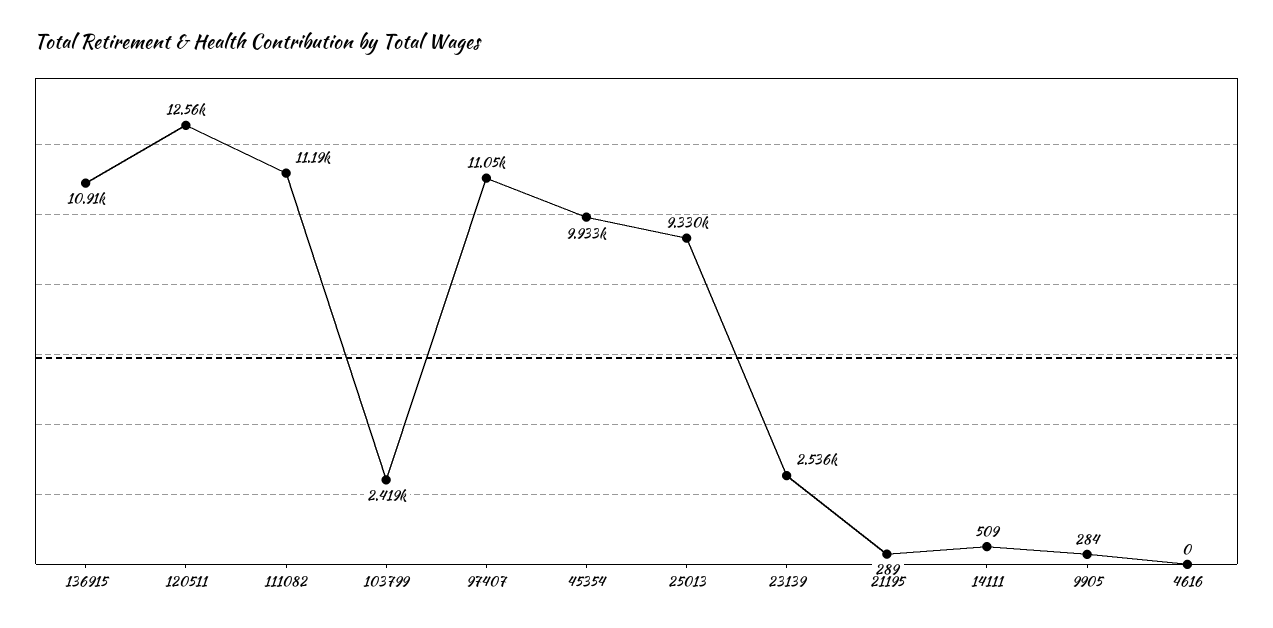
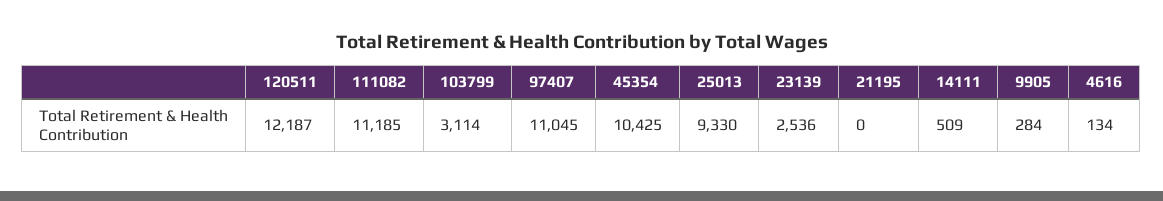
  {
-   "136915": 10910,
-   "120511": 12560,
+   "120511": 12187,
    "111082": 11185,
-   "103799": 2419,
+   "103799": 3114,
    "97407": 11045,
-   "45354": 9933,
+   "45354": 10425,
    "25013": 9330,
    "23139": 2536,
-   "21195": 289,
+   "21195": 0,
    "14111": 509,
    "9905": 284,
-   "4616": 0
+   "4616": 134
  }

